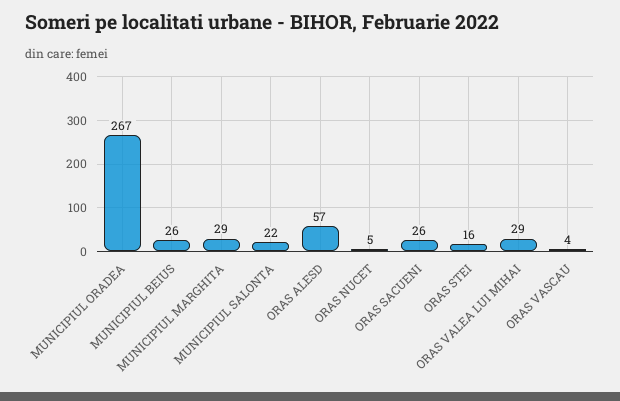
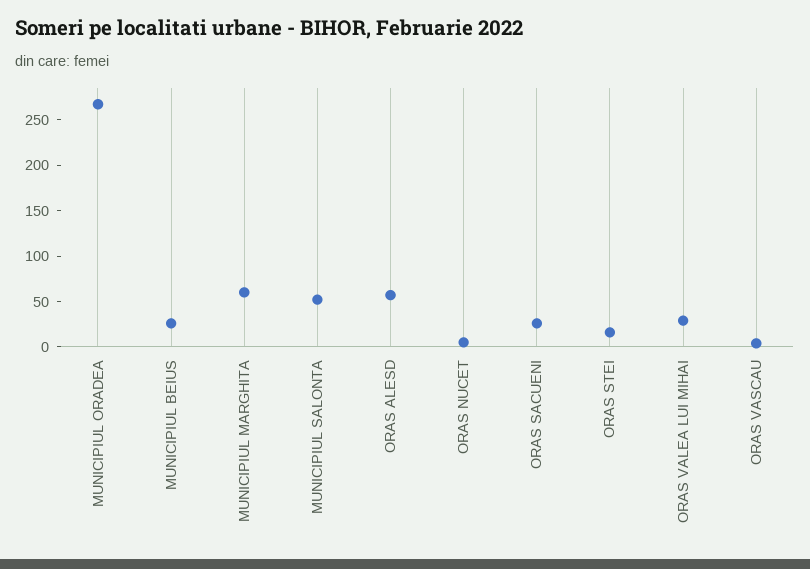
  {
    "MUNICIPIUL ORADEA": 267,
    "MUNICIPIUL BEIUS": 26,
-   "MUNICIPIUL MARGHITA": 29,
+   "MUNICIPIUL MARGHITA": 60,
-   "MUNICIPIUL SALONTA": 22,
+   "MUNICIPIUL SALONTA": 50,
    "ORAS ALESD": 57,
    "ORAS NUCET": 5,
    "ORAS SACUENI": 26,
    "ORAS STEI": 16,
    "ORAS VALEA LUI MIHAI": 29,
    "ORAS VASCAU": 4
  }

